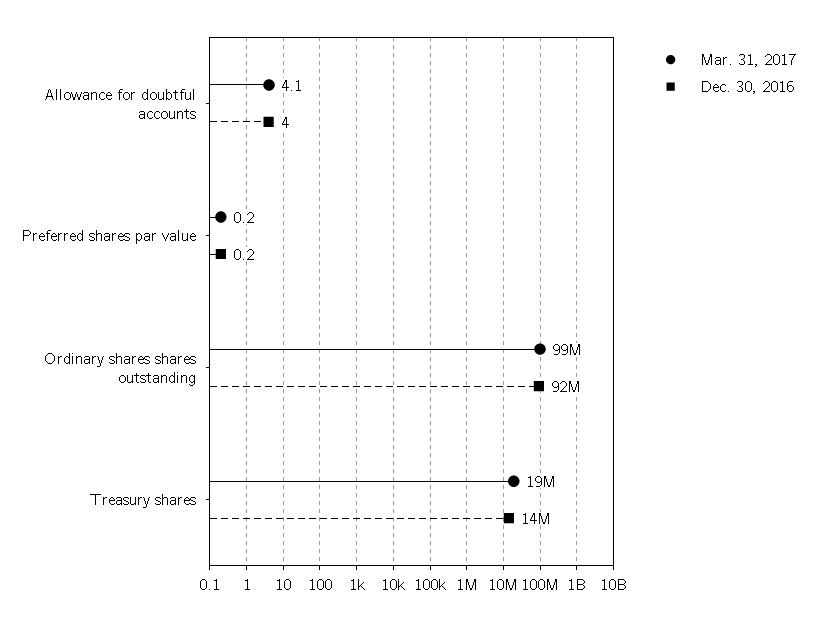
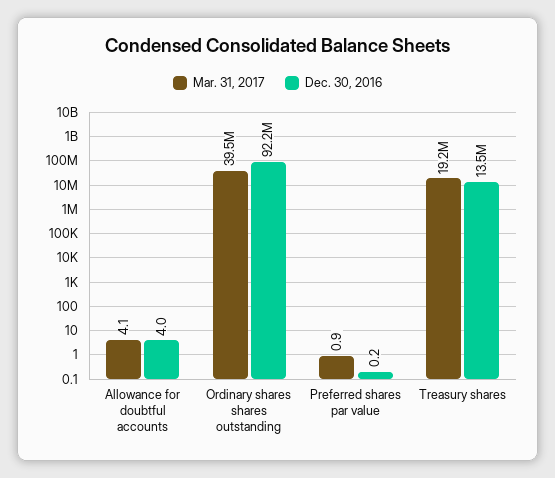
  {
    "Mar. 31, 2017": {
      "Allowance for doubtful accounts": 4.1,
-     "Preferred shares par value": 0.2,
+     "Preferred shares par value": 0.9,
-     "Ordinary shares shares outstanding": 99000000,
+     "Ordinary shares shares outstanding": 39500000,
      "Treasury shares": 19200000
    },
    "Dec. 30, 2016": {
      "Allowance for doubtful accounts": 4,
      "Preferred shares par value": 0.2,
      "Ordinary shares shares outstanding": 92200000,
      "Treasury shares": 13500000
    }
  }

